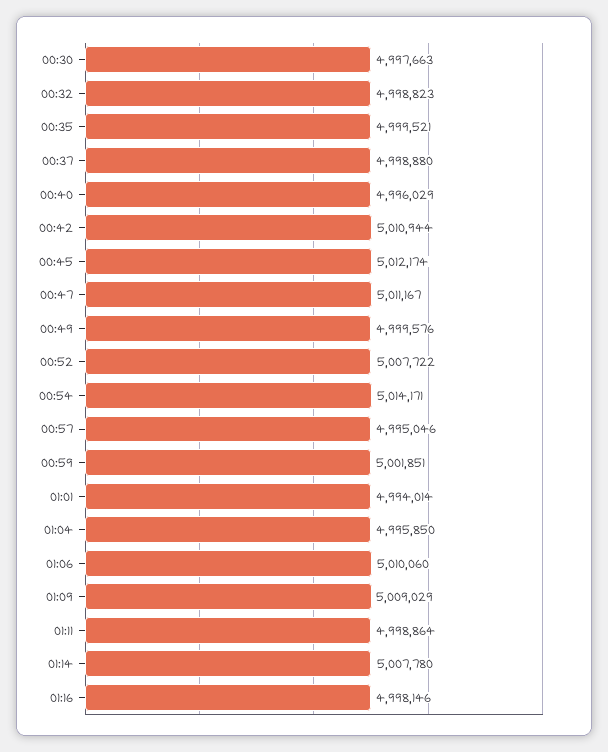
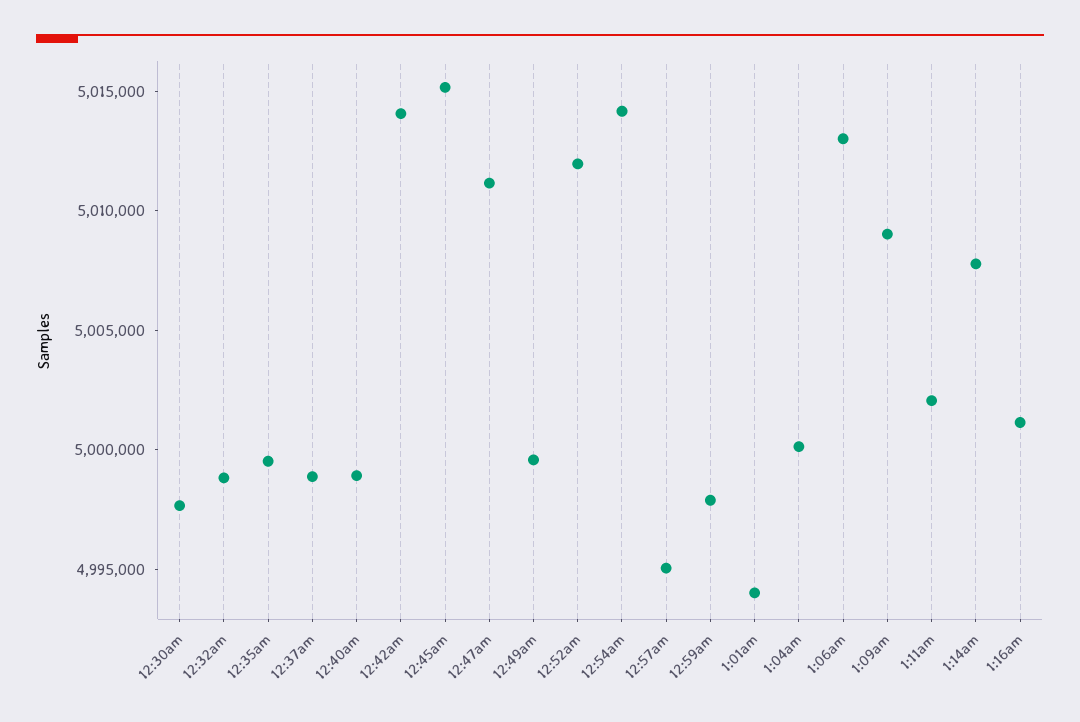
  {
    "00:30": 4997663,
    "00:32": 4998823,
    "00:35": 4999521,
    "00:37": 4998880,
-   "00:40": 4996029,
+   "00:40": 4999000,
-   "00:42": 5010944,
+   "00:42": 5014000,
-   "00:45": 5012174,
+   "00:45": 5015000,
    "00:47": 5011167,
    "00:49": 4999576,
-   "00:52": 5007722,
+   "00:52": 5012000,
    "00:54": 5014171,
    "00:57": 4995046,
-   "00:59": 5001851,
+   "00:59": 4998000,
    "01:01": 4994014,
-   "01:04": 4995850,
+   "01:04": 5000000,
-   "01:06": 5010060,
+   "01:06": 5013000,
    "01:09": 5009029,
-   "01:11": 4998864,
+   "01:11": 5002000,
    "01:14": 5007780,
-   "01:16": 4998146
+   "01:16": 5001000
  }

